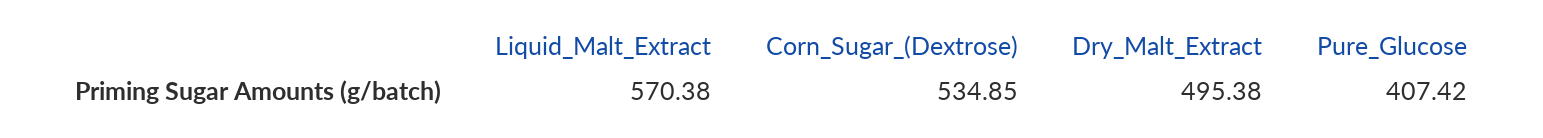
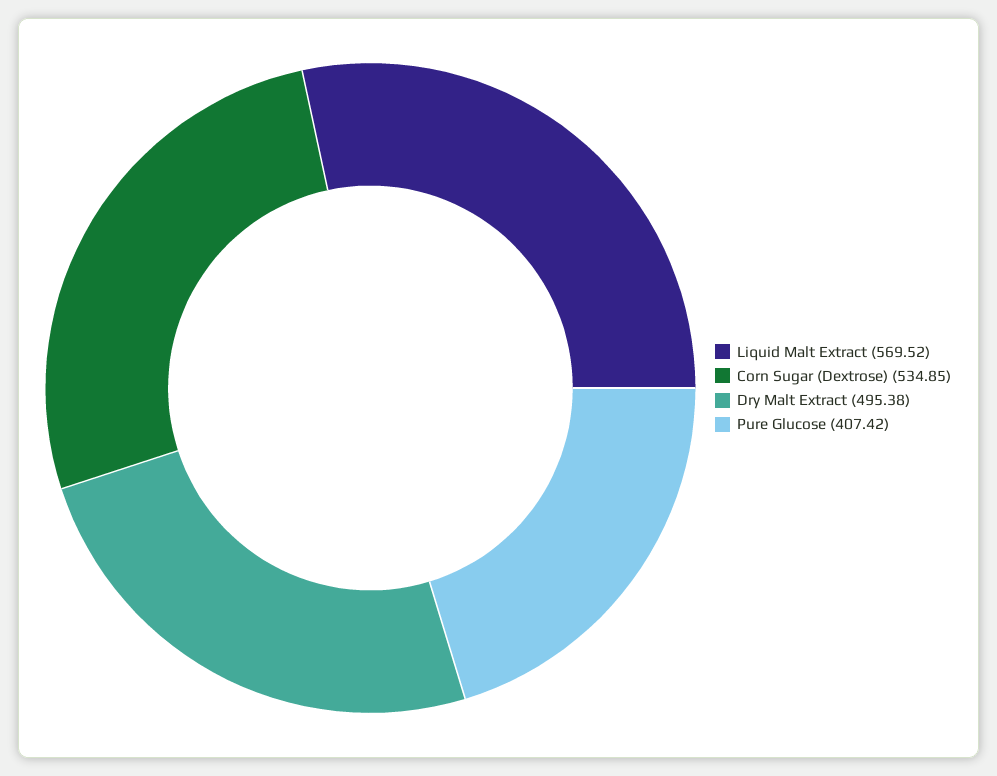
  {
-   "Liquid_Malt_Extract": 570.38,
+   "Liquid_Malt_Extract": 569.52,
    "Corn_Sugar_(Dextrose)": 534.85,
    "Dry_Malt_Extract": 495.38,
    "Pure_Glucose": 407.42
  }

